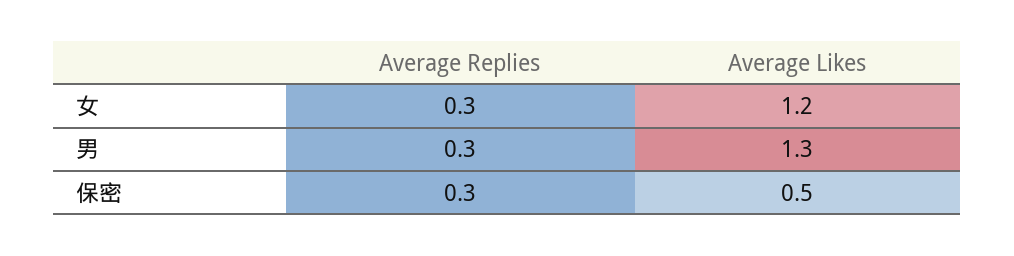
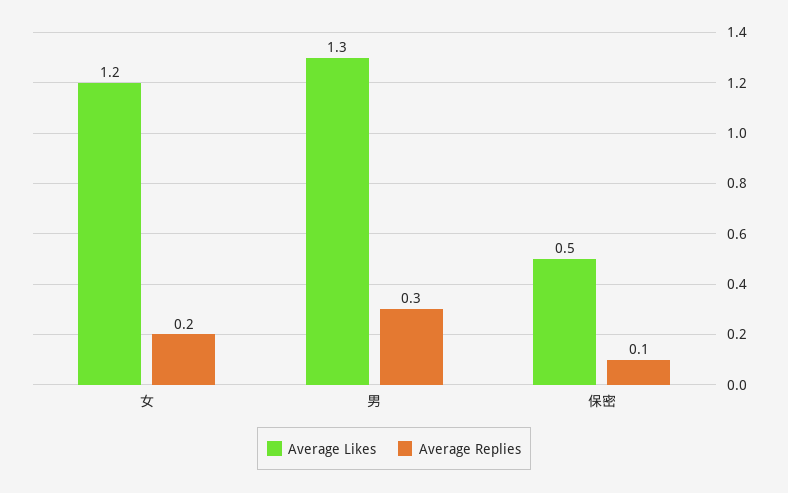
  {
    "Average Replies": {
-     "女": 0.3,
+     "女": 0.2,
      "男": 0.3,
-     "保密": 0.3
+     "保密": 0.1
    },
    "Average Likes": {
      "女": 1.2,
      "男": 1.3,
      "保密": 0.5
    }
  }

